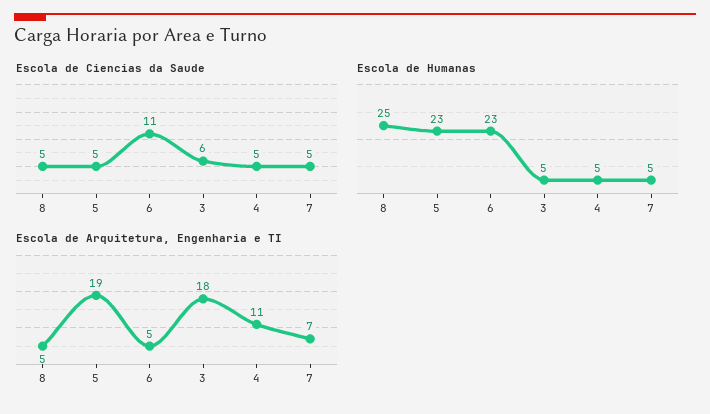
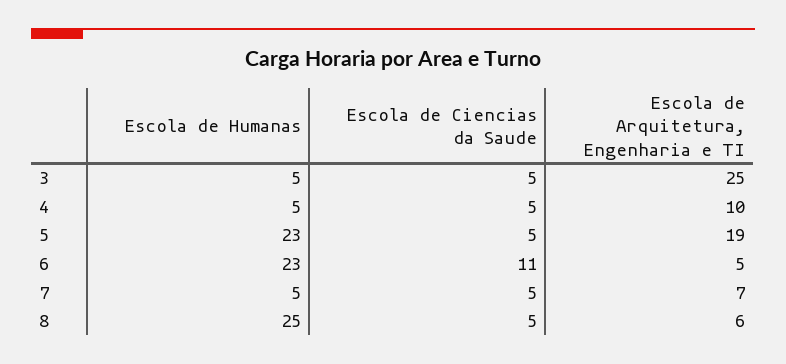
  {
    "Escola de Ciencias da Saude": {
      "8": 5,
      "5": 5,
      "6": 11,
-     "3": 6,
+     "3": 5,
      "4": 5,
      "7": 5
    },
    "Escola de Humanas": {
      "8": 25,
      "5": 23,
      "6": 23,
      "3": 5,
      "4": 5,
      "7": 5
    },
    "Escola de Arquitetura, Engenharia e TI": {
-     "8": 5,
+     "8": 6,
      "5": 19,
      "6": 5,
-     "3": 18,
+     "3": 25,
-     "4": 11,
+     "4": 10,
      "7": 7
    }
  }

